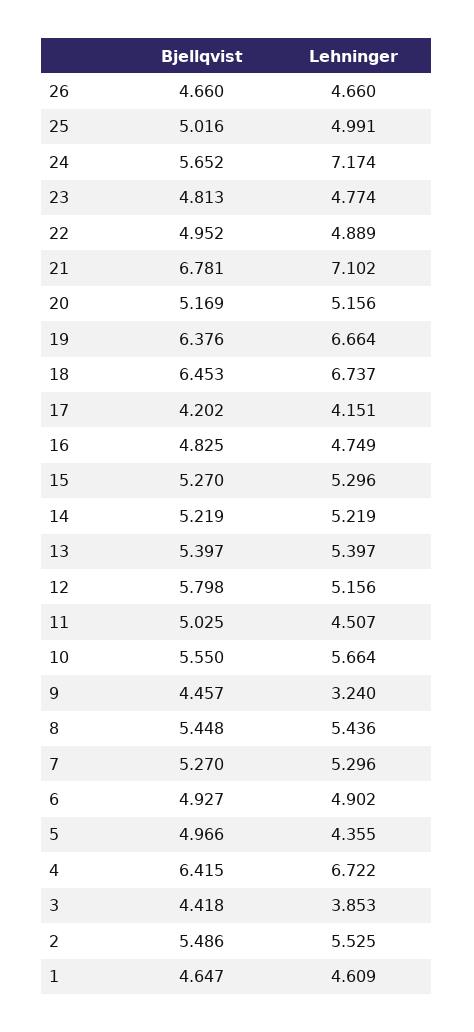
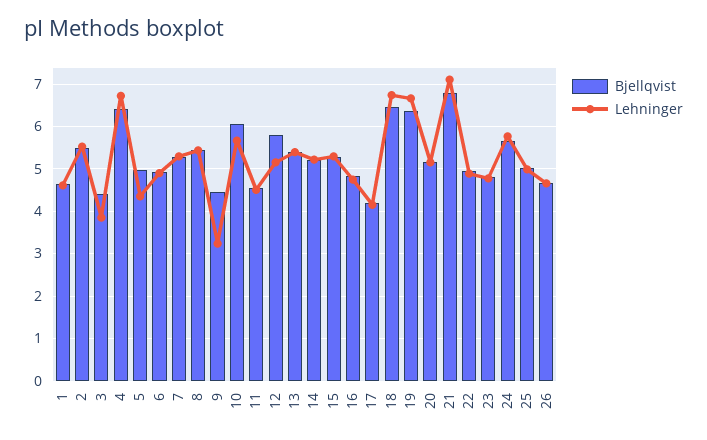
  {
    "Bjellqvist": {
      "26": 4.66,
      "25": 5.016,
      "24": 5.652,
      "23": 4.813,
      "22": 4.952,
      "21": 6.781,
      "20": 5.169,
      "19": 6.376,
      "18": 6.453,
      "17": 4.202,
      "16": 4.825,
      "15": 5.27,
      "14": 5.219,
      "13": 5.397,
      "12": 5.798,
-     "11": 5.025,
+     "11": 4.6,
-     "10": 5.55,
+     "10": 6,
      "9": 4.457,
      "8": 5.448,
      "7": 5.27,
      "6": 4.927,
      "5": 4.966,
      "4": 6.415,
      "3": 4.418,
      "2": 5.486,
      "1": 4.647
    },
    "Lehninger": {
      "26": 4.66,
      "25": 4.991,
-     "24": 7.174,
+     "24": 5.8,
      "23": 4.774,
      "22": 4.889,
      "21": 7.102,
      "20": 5.156,
      "19": 6.664,
      "18": 6.737,
      "17": 4.151,
      "16": 4.749,
      "15": 5.296,
      "14": 5.219,
      "13": 5.397,
      "12": 5.156,
      "11": 4.507,
      "10": 5.664,
      "9": 3.24,
      "8": 5.436,
      "7": 5.296,
      "6": 4.902,
      "5": 4.355,
      "4": 6.722,
      "3": 3.853,
      "2": 5.525,
      "1": 4.609
    }
  }

